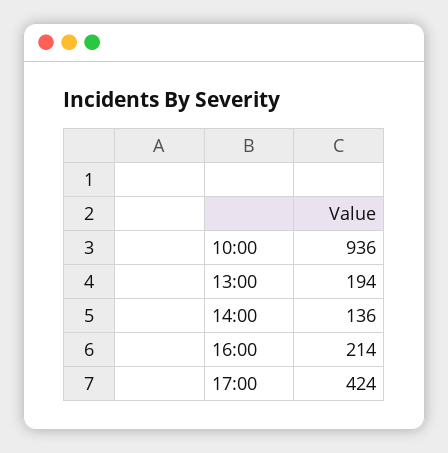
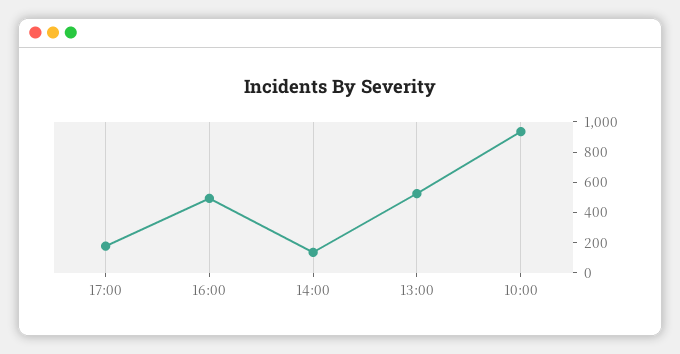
  {
    "10:00": 936,
-   "13:00": 194,
+   "13:00": 500,
    "14:00": 136,
-   "16:00": 214,
+   "16:00": 500,
-   "17:00": 424
+   "17:00": 200
  }

